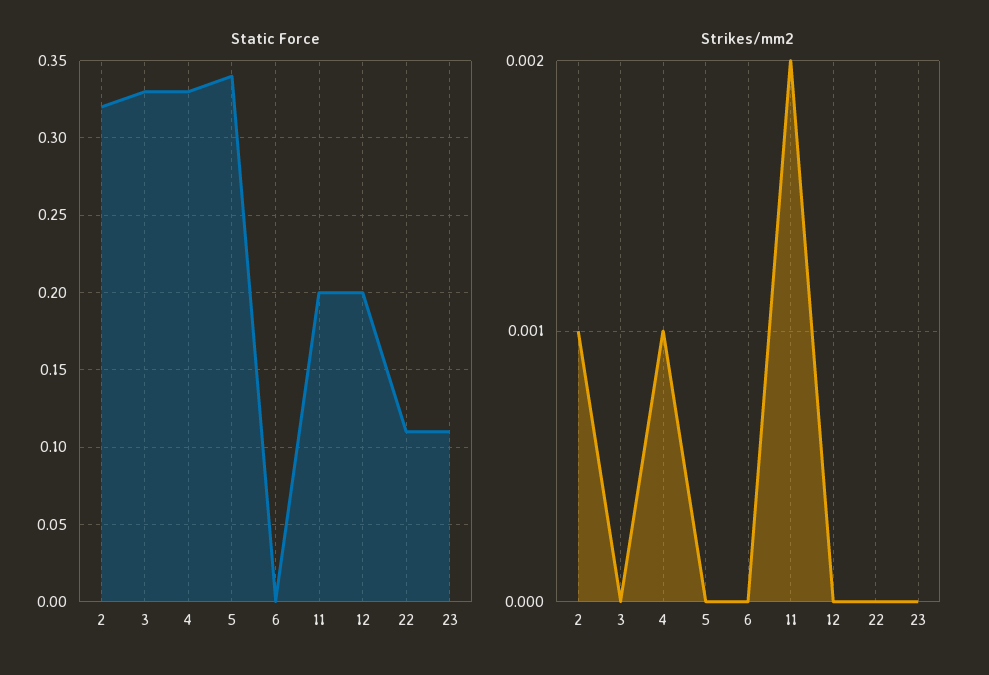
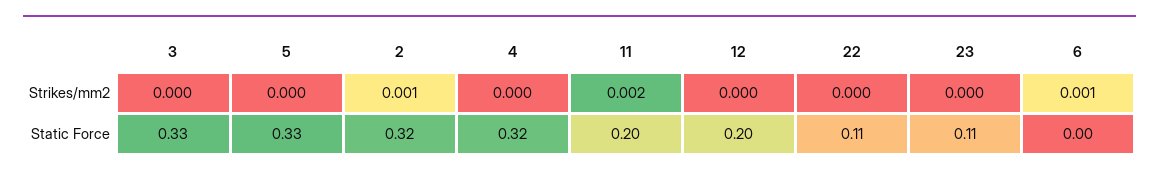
  {
    "Static Force": {
      "2": 0.32,
      "3": 0.33,
-     "4": 0.33,
+     "4": 0.32,
-     "5": 0.34,
+     "5": 0.33,
      "6": 0,
      "11": 0.2,
      "12": 0.2,
      "22": 0.11,
      "23": 0.11
    },
    "Strikes/mm2": {
      "2": 0.001,
      "3": 0,
-     "4": 0.001,
+     "4": 0,
      "5": 0,
-     "6": 0,
+     "6": 0.001,
      "11": 0.002,
      "12": 0,
      "22": 0,
      "23": 0
    }
  }

